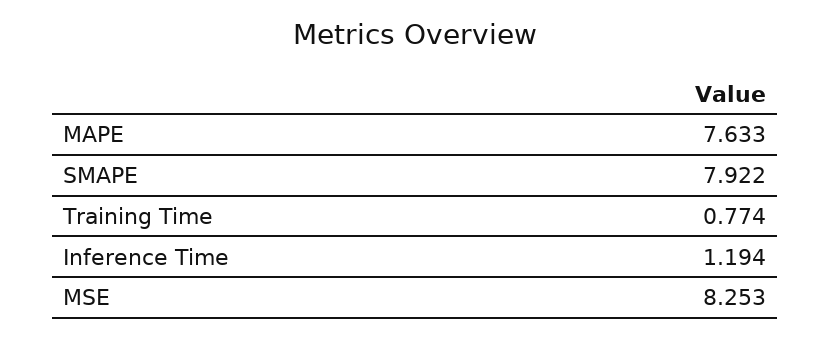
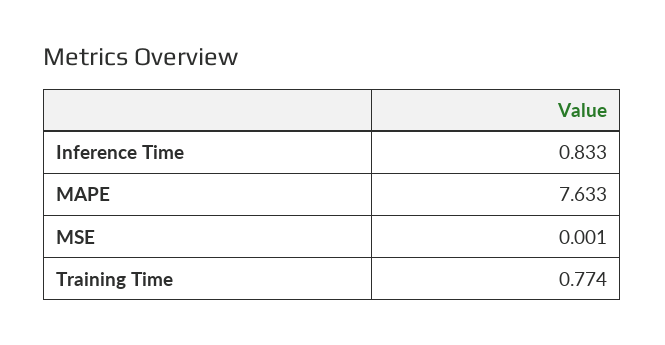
  {
    "MAPE": 7.633,
-   "SMAPE": 7.922,
    "Training Time": 0.774,
-   "Inference Time": 1.194,
+   "Inference Time": 0.833,
-   "MSE": 8.253
+   "MSE": 0.001
  }

